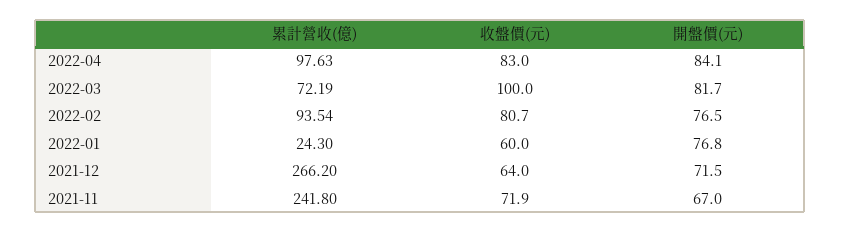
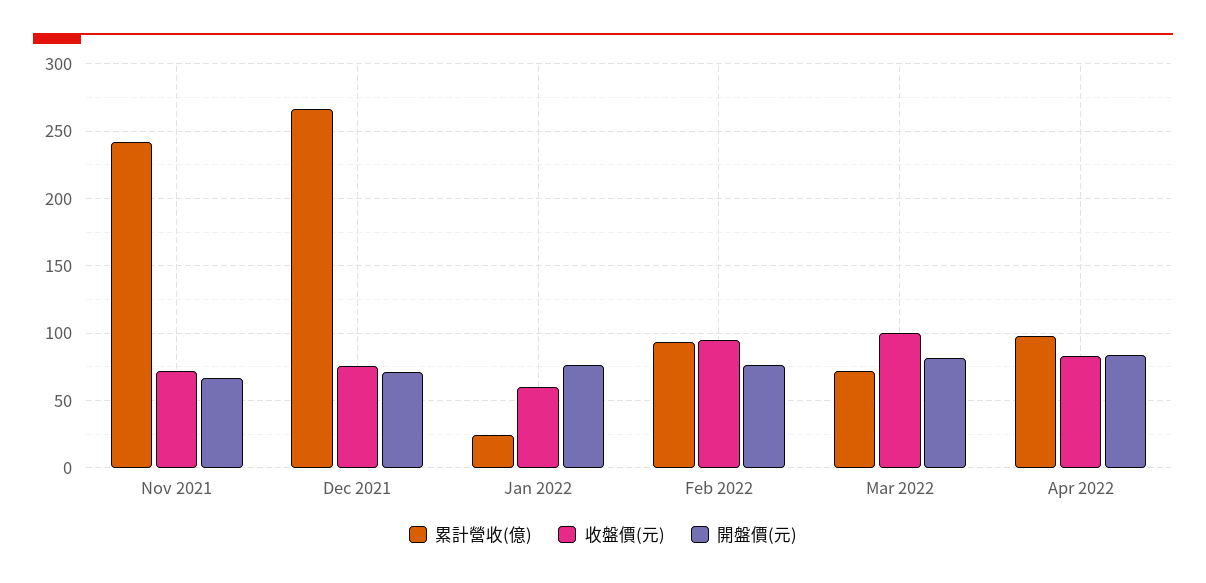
  {
    "累計營收(億)": {
      "2022-04": 97.63,
      "2022-03": 72.19,
      "2022-02": 93.54,
      "2022-01": 24.3,
      "2021-12": 266.2,
      "2021-11": 241.8
    },
    "收盤價(元)": {
      "2022-04": 83,
      "2022-03": 100,
-     "2022-02": 80.7,
+     "2022-02": 95,
      "2022-01": 60,
-     "2021-12": 64,
+     "2021-12": 75,
      "2021-11": 71.9
    },
    "開盤價(元)": {
      "2022-04": 84.1,
      "2022-03": 81.7,
      "2022-02": 76.5,
      "2022-01": 76.8,
      "2021-12": 71.5,
      "2021-11": 67
    }
  }

